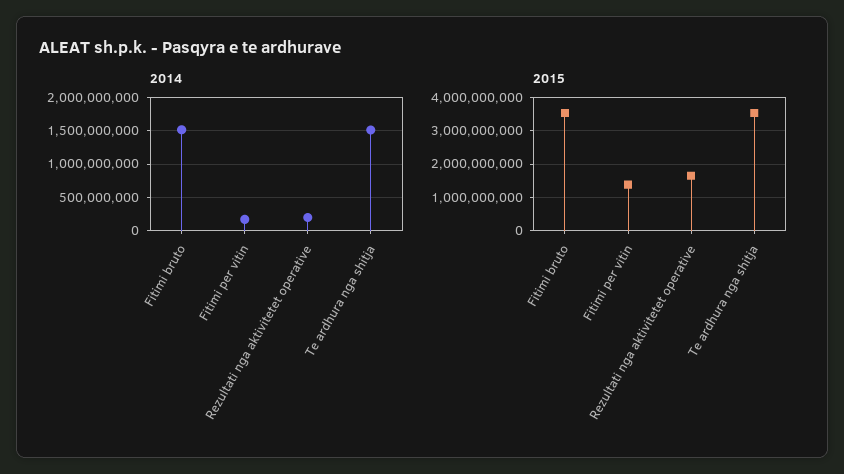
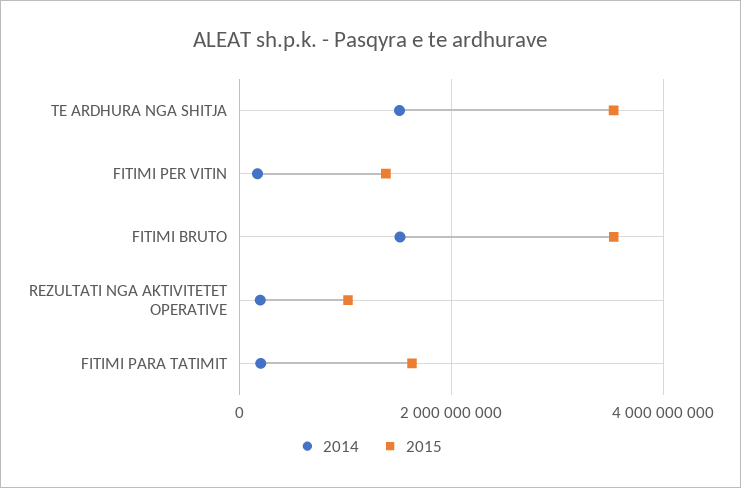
  {
    "2014": {
      "Fitimi bruto": 1500000000,
      "Fitimi per vitin": 200000000,
      "Rezultati nga aktivitetet operative": 200000000,
-     "Te ardhura nga shitja": 1500000000
+     "Te ardhura nga shitja": 1500000000,
+     "FITIMI PARA TATIMIT": 200000000
    },
    "2015": {
      "Fitimi bruto": 3600000000,
      "Fitimi per vitin": 1400000000,
-     "Rezultati nga aktivitetet operative": 1600000000,
+     "Rezultati nga aktivitetet operative": 1000000000,
-     "Te ardhura nga shitja": 3600000000
+     "Te ardhura nga shitja": 3600000000,
+     "FITIMI PARA TATIMIT": 1600000000
    }
  }

